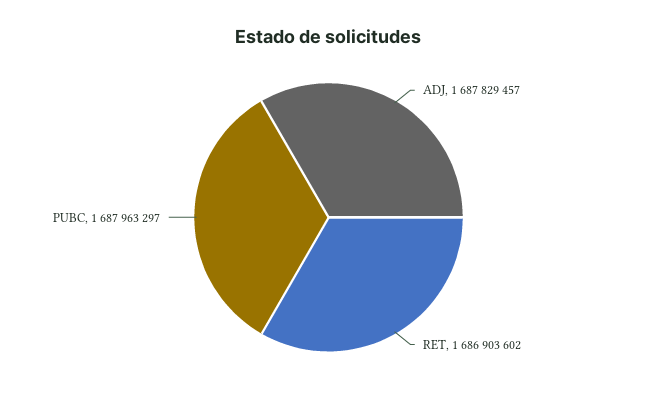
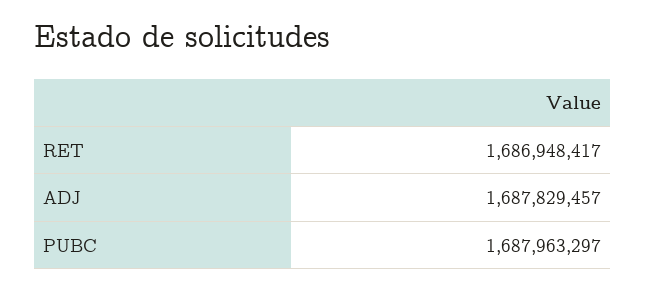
  {
    "ADJ": 1687829457,
-   "RET": 1686903602,
+   "RET": 1686948417,
    "PUBC": 1687963297
  }

